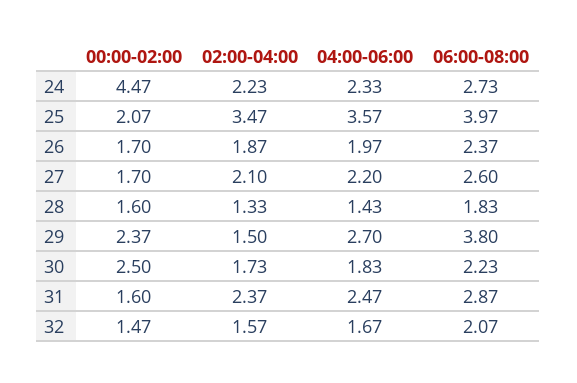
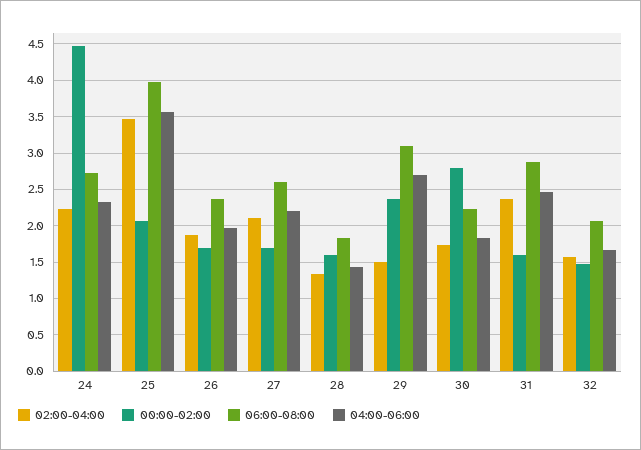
  {
    "00:00-02:00": {
      "24": 4.47,
      "25": 2.07,
      "26": 1.7,
      "27": 1.7,
      "28": 1.6,
      "29": 2.37,
-     "30": 2.5,
+     "30": 2.8,
      "31": 1.6,
      "32": 1.47
    },
    "02:00-04:00": {
      "24": 2.23,
      "25": 3.47,
      "26": 1.87,
      "27": 2.1,
      "28": 1.33,
      "29": 1.5,
      "30": 1.73,
      "31": 2.37,
      "32": 1.57
    },
    "04:00-06:00": {
      "24": 2.33,
      "25": 3.57,
      "26": 1.97,
      "27": 2.2,
      "28": 1.43,
      "29": 2.7,
      "30": 1.83,
      "31": 2.47,
      "32": 1.67
    },
    "06:00-08:00": {
      "24": 2.73,
      "25": 3.97,
      "26": 2.37,
      "27": 2.6,
      "28": 1.83,
-     "29": 3.8,
+     "29": 3.1,
      "30": 2.23,
      "31": 2.87,
      "32": 2.07
    }
  }

